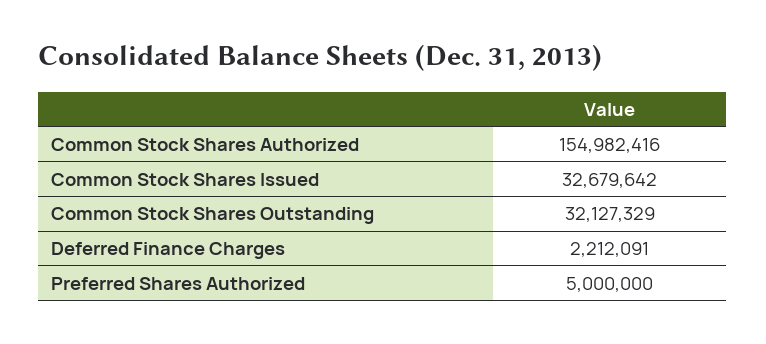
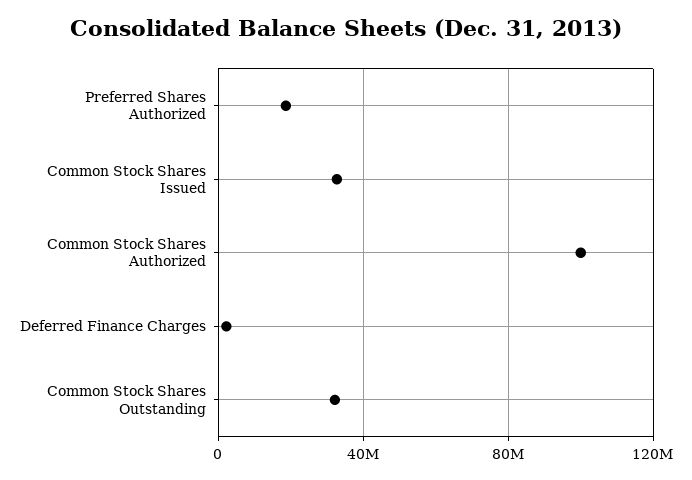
  {
-   "Common Stock Shares Authorized": 154982416,
+   "Common Stock Shares Authorized": 100000000,
    "Common Stock Shares Issued": 32679642,
    "Common Stock Shares Outstanding": 32127329,
    "Deferred Finance Charges": 2212091,
-   "Preferred Shares Authorized": 5000000
+   "Preferred Shares Authorized": 20000000
  }

